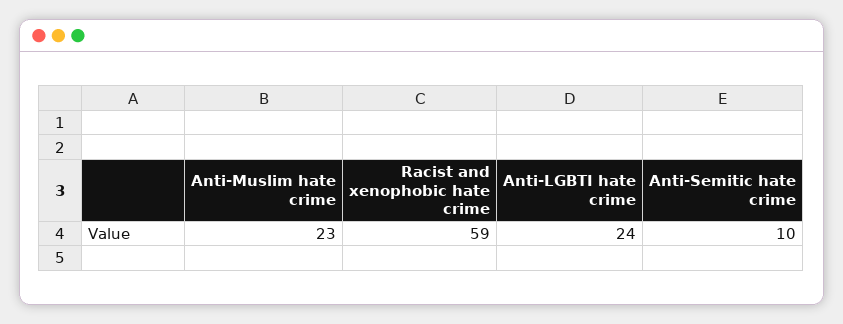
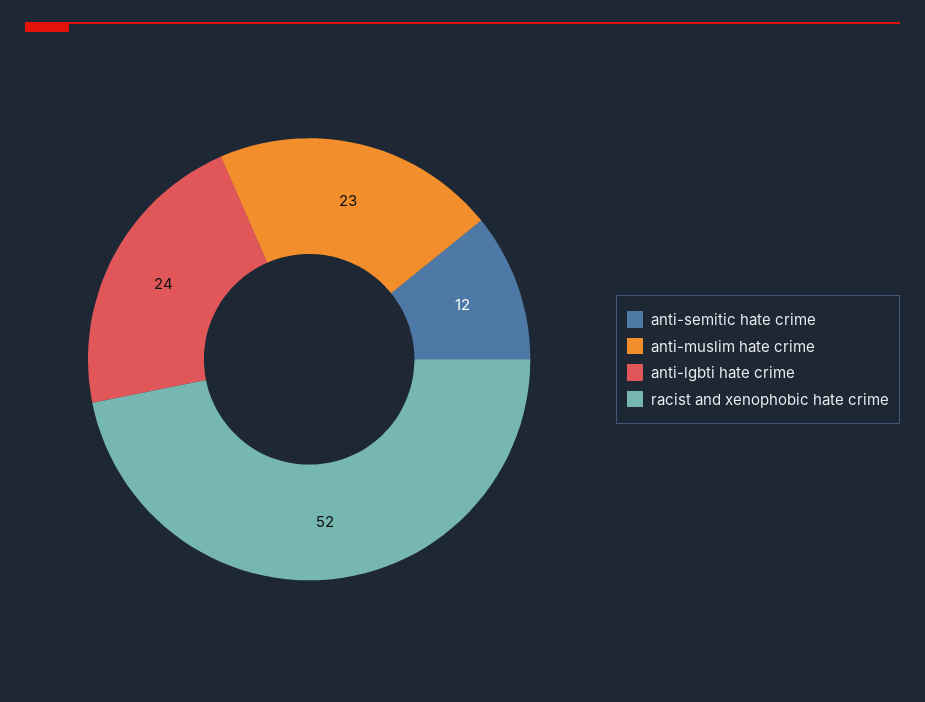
  {
    "Anti-Muslim hate crime": 23,
-   "Racist and xenophobic hate crime": 59,
+   "Racist and xenophobic hate crime": 52,
    "Anti-LGBTI hate crime": 24,
-   "Anti-Semitic hate crime": 10
+   "Anti-Semitic hate crime": 12
  }

